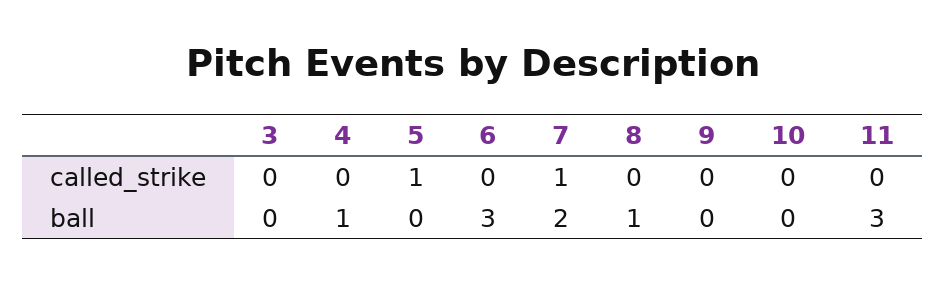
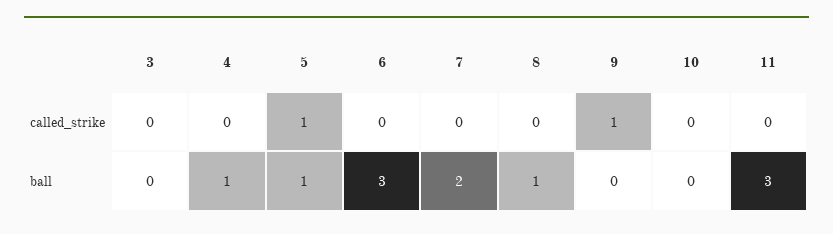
  {
    "3": {
      "called_strike": 0,
      "ball": 0
    },
    "4": {
      "called_strike": 0,
      "ball": 1
    },
    "5": {
      "called_strike": 1,
-     "ball": 0
+     "ball": 1
    },
    "6": {
      "called_strike": 0,
      "ball": 3
    },
    "7": {
-     "called_strike": 1,
+     "called_strike": 0,
      "ball": 2
    },
    "8": {
      "called_strike": 0,
      "ball": 1
    },
    "9": {
-     "called_strike": 0,
+     "called_strike": 1,
      "ball": 0
    },
    "10": {
      "called_strike": 0,
      "ball": 0
    },
    "11": {
      "called_strike": 0,
      "ball": 3
    }
  }

